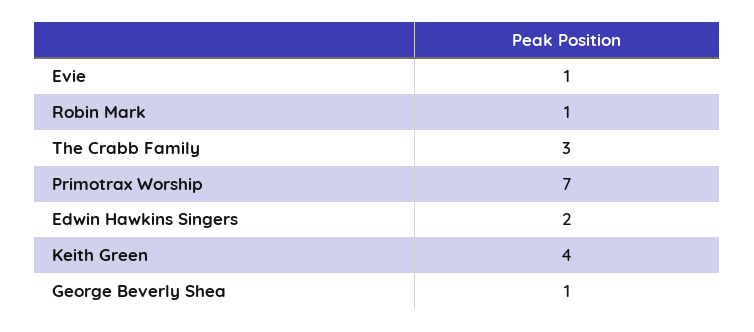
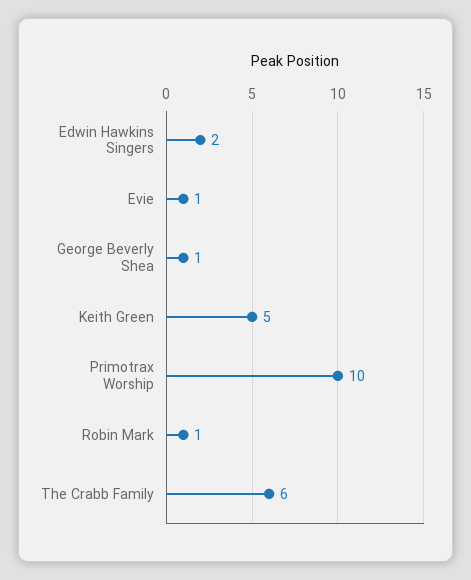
  {
    "Evie": 1,
    "Robin Mark": 1,
-   "The Crabb Family": 3,
+   "The Crabb Family": 6,
-   "Primotrax Worship": 7,
+   "Primotrax Worship": 10,
    "Edwin Hawkins Singers": 2,
-   "Keith Green": 4,
+   "Keith Green": 5,
    "George Beverly Shea": 1
  }

